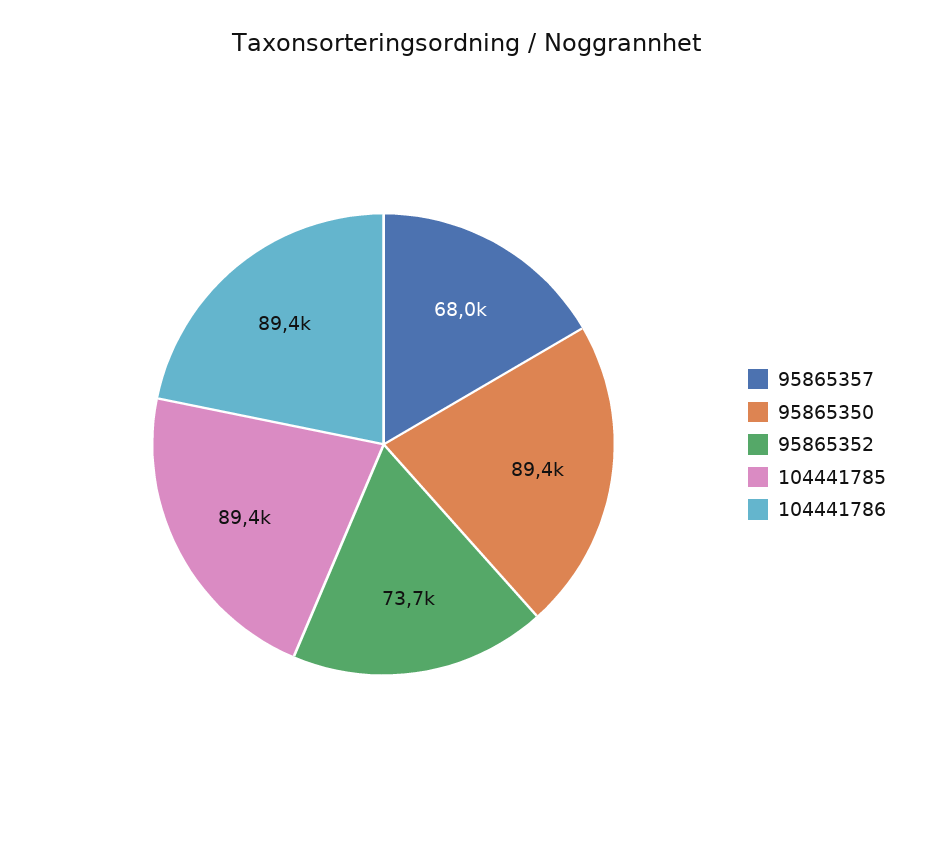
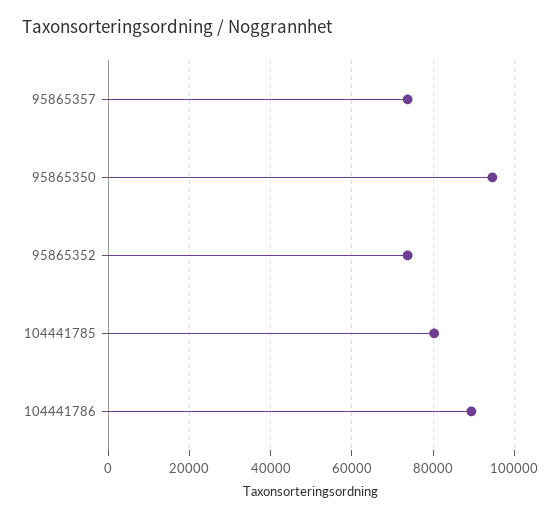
  {
-   "95865357": 68000,
+   "95865357": 74000,
-   "95865350": 89400,
+   "95865350": 94000,
    "95865352": 73700,
-   "104441785": 89400,
+   "104441785": 80000,
    "104441786": 89400
  }

